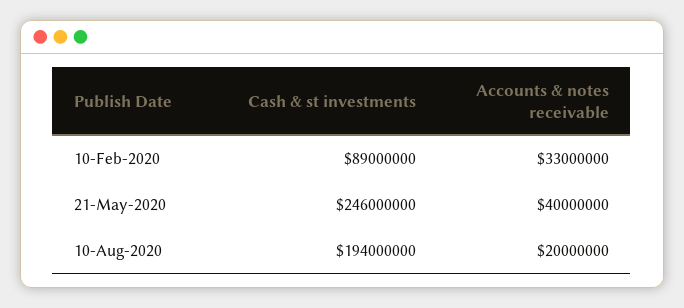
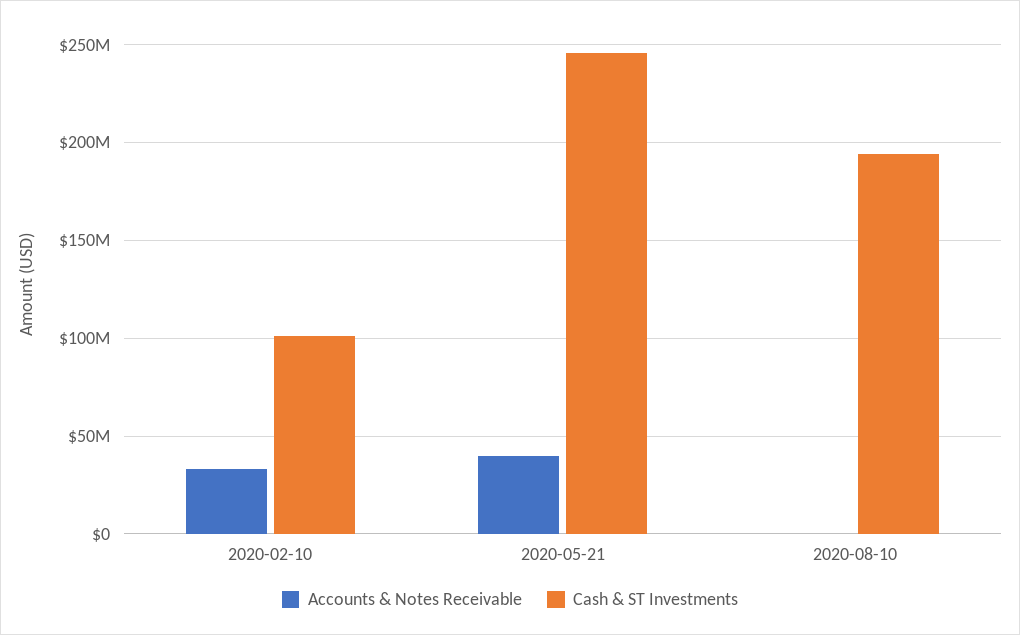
  {
    "Cash & st investments": {
-     "10-Feb-2020": 89000000,
+     "10-Feb-2020": 100000000,
      "21-May-2020": 246000000,
      "10-Aug-2020": 194000000
    },
    "Accounts & notes receivable": {
      "10-Feb-2020": 33000000,
      "21-May-2020": 40000000,
-     "10-Aug-2020": 20000000
+     "10-Aug-2020": 0
    }
  }

